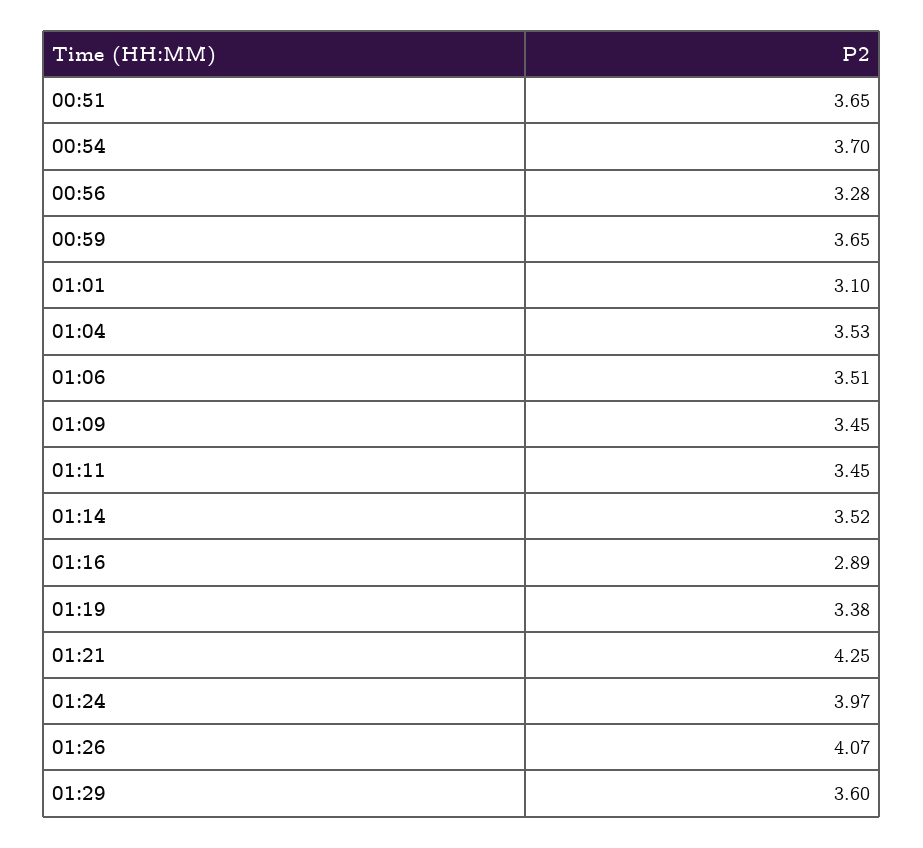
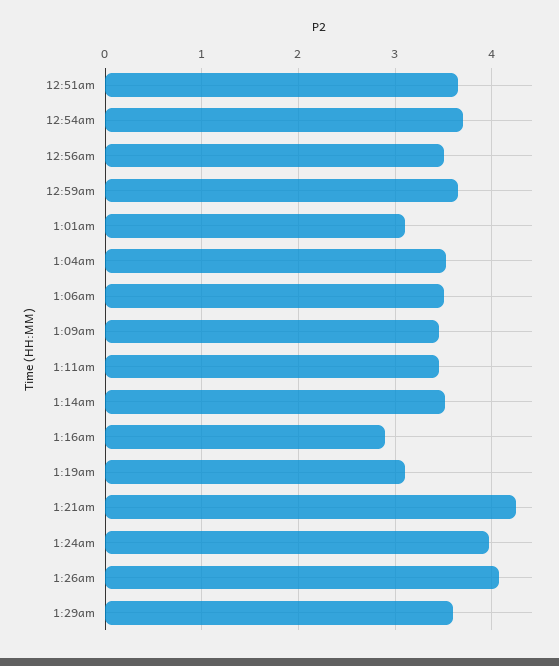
  {
    "00:51": 3.65,
    "00:54": 3.7,
-   "00:56": 3.28,
+   "00:56": 3.5,
    "00:59": 3.65,
    "01:01": 3.1,
    "01:04": 3.53,
    "01:06": 3.51,
    "01:09": 3.45,
    "01:11": 3.45,
    "01:14": 3.52,
    "01:16": 2.89,
-   "01:19": 3.38,
+   "01:19": 3.1,
    "01:21": 4.25,
    "01:24": 3.97,
    "01:26": 4.07,
    "01:29": 3.6
  }

